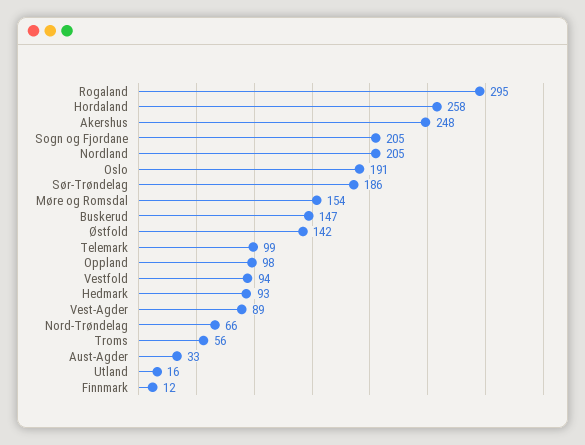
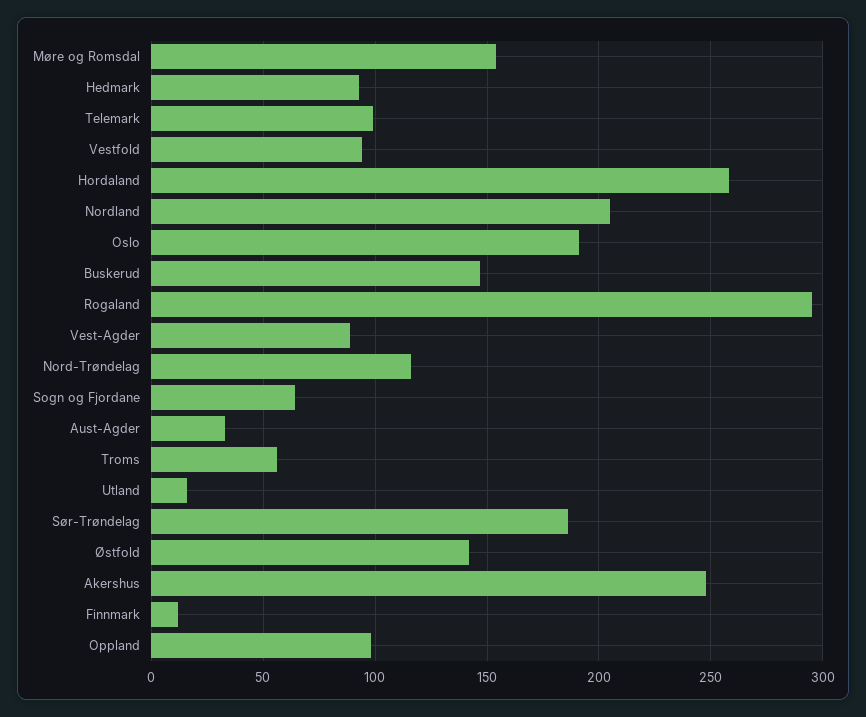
  {
    "Rogaland": 295,
    "Hordaland": 258,
    "Akershus": 248,
-   "Sogn og Fjordane": 205,
+   "Sogn og Fjordane": 65,
    "Nordland": 205,
    "Oslo": 191,
    "Sør-Trøndelag": 186,
    "Møre og Romsdal": 154,
    "Buskerud": 147,
    "Østfold": 142,
    "Telemark": 99,
    "Oppland": 98,
    "Vestfold": 94,
    "Hedmark": 93,
    "Vest-Agder": 89,
-   "Nord-Trøndelag": 66,
+   "Nord-Trøndelag": 115,
    "Troms": 56,
    "Aust-Agder": 33,
    "Utland": 16,
    "Finnmark": 12
  }

